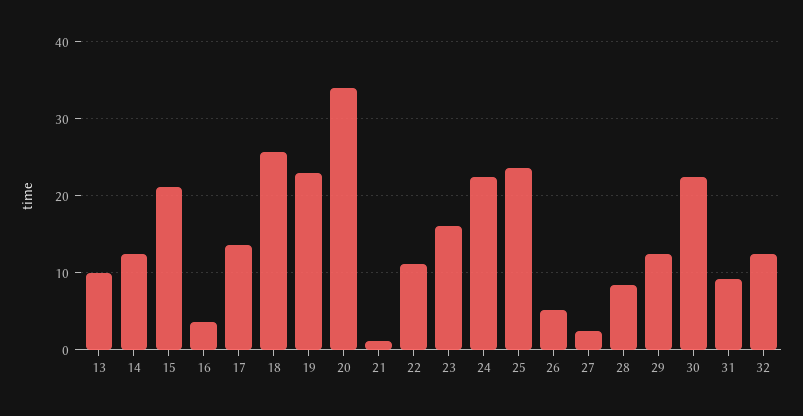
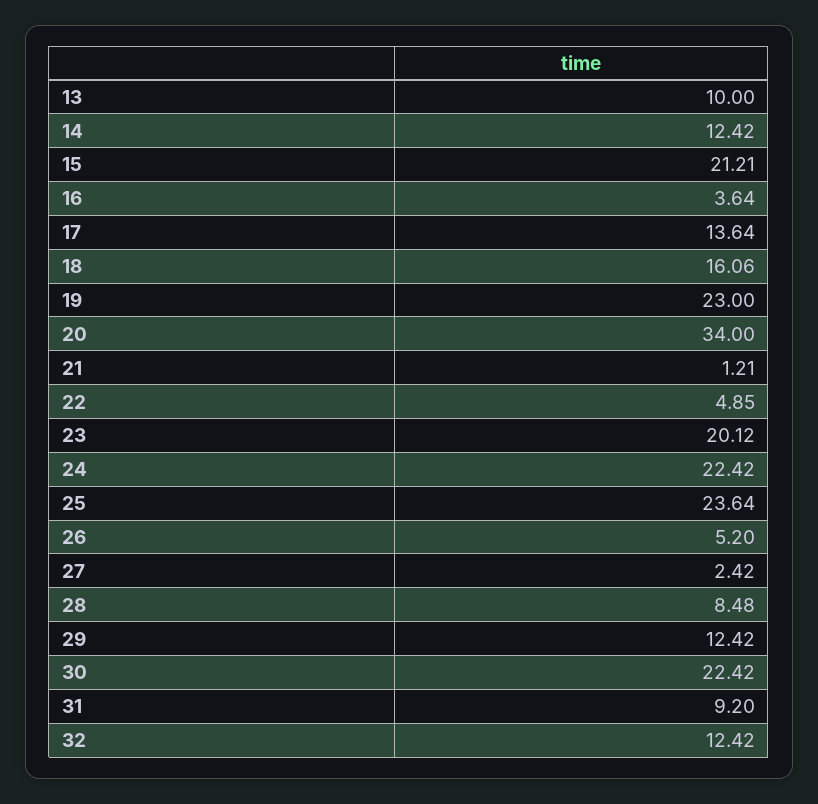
  {
    "13": 10,
    "14": 12.42,
    "15": 21.21,
    "16": 3.64,
    "17": 13.64,
-   "18": 26,
+   "18": 16.06,
    "19": 23,
    "20": 34,
    "21": 1.21,
-   "22": 11,
+   "22": 4.85,
-   "23": 16,
+   "23": 20.12,
    "24": 22.42,
    "25": 23.64,
    "26": 5.2,
    "27": 2.42,
    "28": 8.48,
    "29": 12.42,
    "30": 22.42,
    "31": 9.2,
    "32": 12.42
  }

